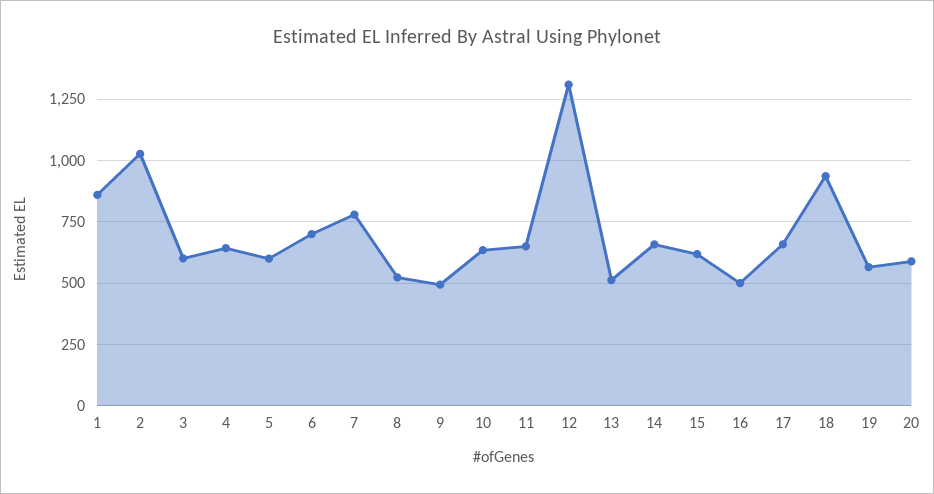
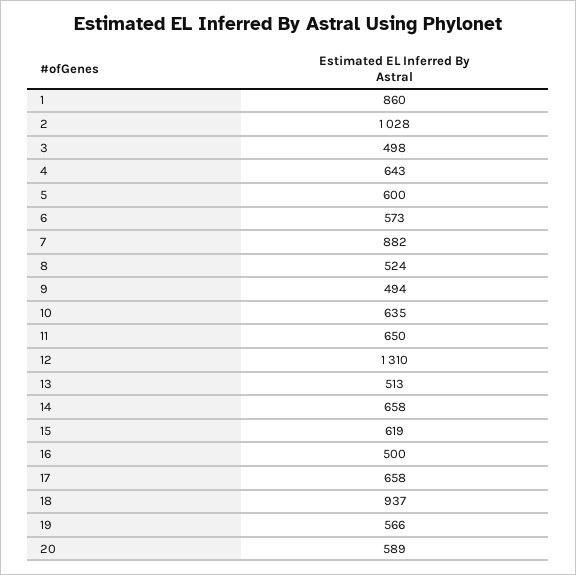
  {
    "1": 860,
    "2": 1028,
-   "3": 600,
+   "3": 498,
    "4": 643,
    "5": 600,
-   "6": 700,
+   "6": 573,
-   "7": 775,
+   "7": 882,
    "8": 524,
    "9": 494,
    "10": 635,
    "11": 650,
    "12": 1310,
    "13": 513,
    "14": 658,
    "15": 619,
    "16": 500,
    "17": 658,
    "18": 937,
    "19": 566,
    "20": 589
  }

